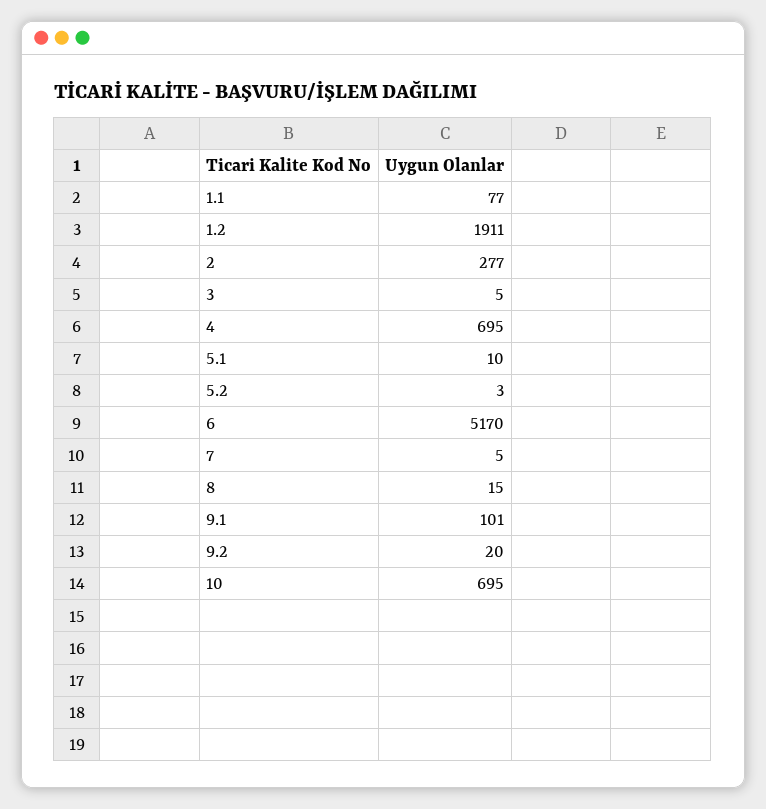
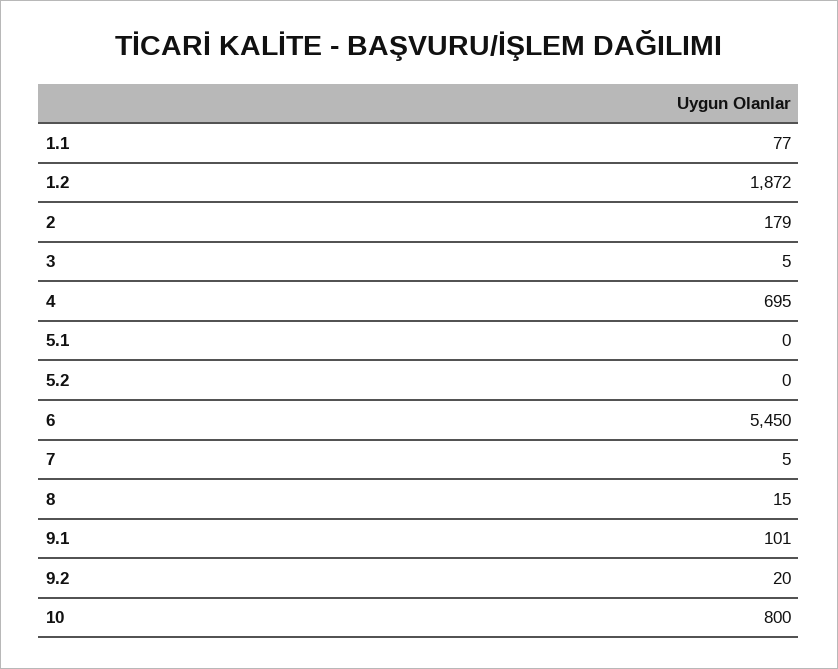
  {
    "1.1": 77,
-   "1.2": 1911,
+   "1.2": 1872,
-   "2": 277,
+   "2": 179,
    "3": 5,
    "4": 695,
-   "5.1": 10,
+   "5.1": 0,
-   "5.2": 3,
+   "5.2": 0,
-   "6": 5170,
+   "6": 5450,
    "7": 5,
    "8": 15,
    "9.1": 101,
    "9.2": 20,
-   "10": 695
+   "10": 800
  }

